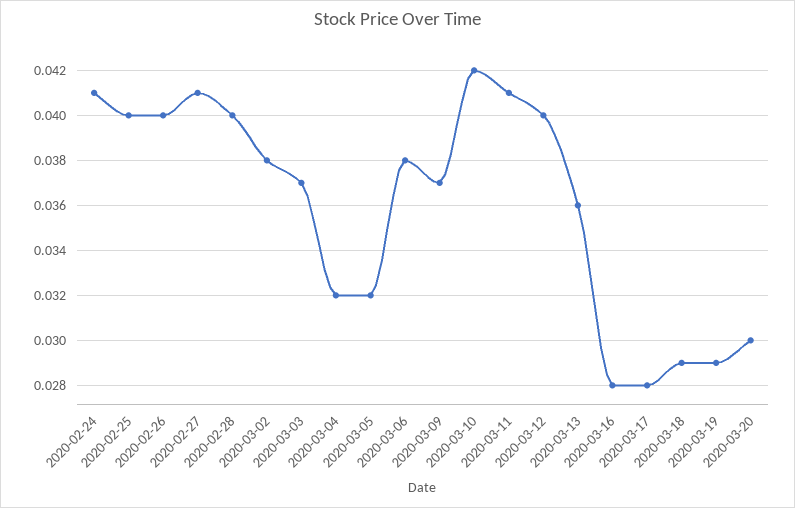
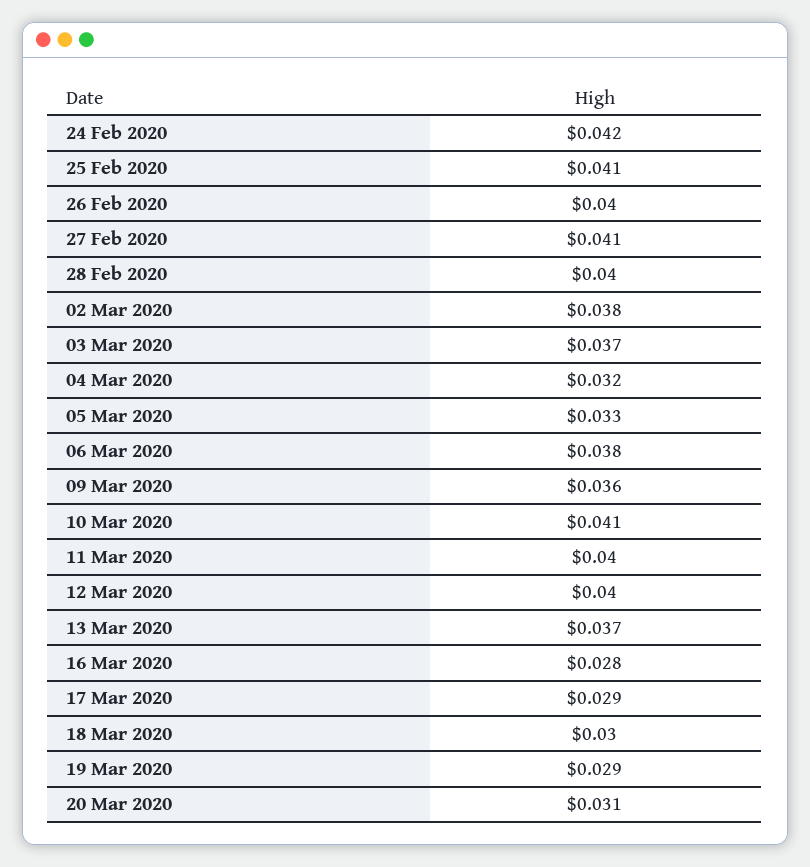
  {
-   "2020-02-24": 0.041,
+   "2020-02-24": 0.042,
-   "2020-02-25": 0.04,
+   "2020-02-25": 0.041,
    "2020-02-26": 0.04,
    "2020-02-27": 0.041,
    "2020-02-28": 0.04,
    "2020-03-02": 0.038,
    "2020-03-03": 0.037,
    "2020-03-04": 0.032,
-   "2020-03-05": 0.032,
+   "2020-03-05": 0.033,
    "2020-03-06": 0.038,
-   "2020-03-09": 0.037,
+   "2020-03-09": 0.036,
-   "2020-03-10": 0.042,
+   "2020-03-10": 0.041,
-   "2020-03-11": 0.041,
+   "2020-03-11": 0.04,
    "2020-03-12": 0.04,
-   "2020-03-13": 0.036,
+   "2020-03-13": 0.037,
    "2020-03-16": 0.028,
-   "2020-03-17": 0.028,
+   "2020-03-17": 0.029,
-   "2020-03-18": 0.029,
+   "2020-03-18": 0.03,
    "2020-03-19": 0.029,
-   "2020-03-20": 0.03
+   "2020-03-20": 0.031
  }

